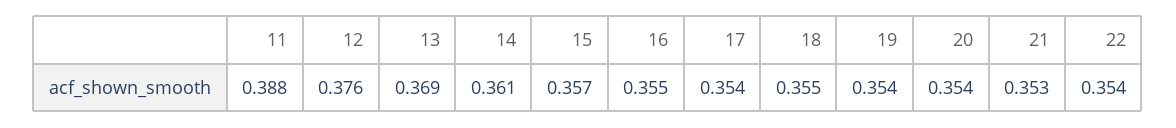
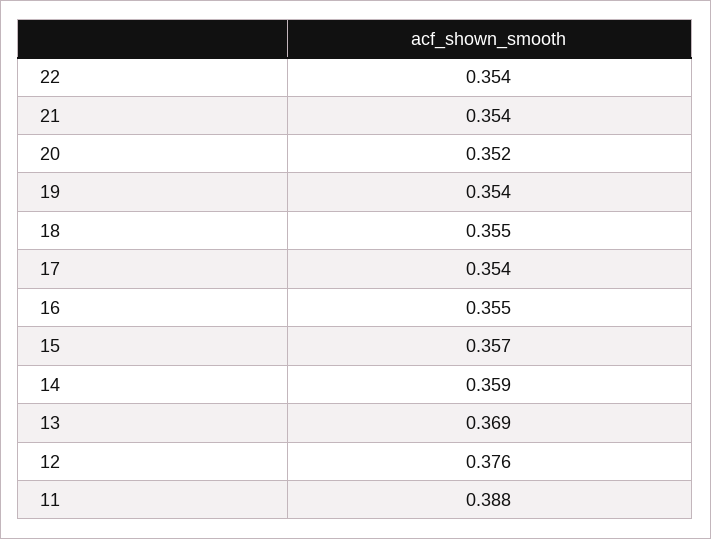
  {
    "11": 0.388,
    "12": 0.376,
    "13": 0.369,
-   "14": 0.361,
+   "14": 0.359,
    "15": 0.357,
    "16": 0.355,
    "17": 0.354,
    "18": 0.355,
    "19": 0.354,
-   "20": 0.354,
+   "20": 0.352,
-   "21": 0.353,
+   "21": 0.354,
    "22": 0.354
  }

